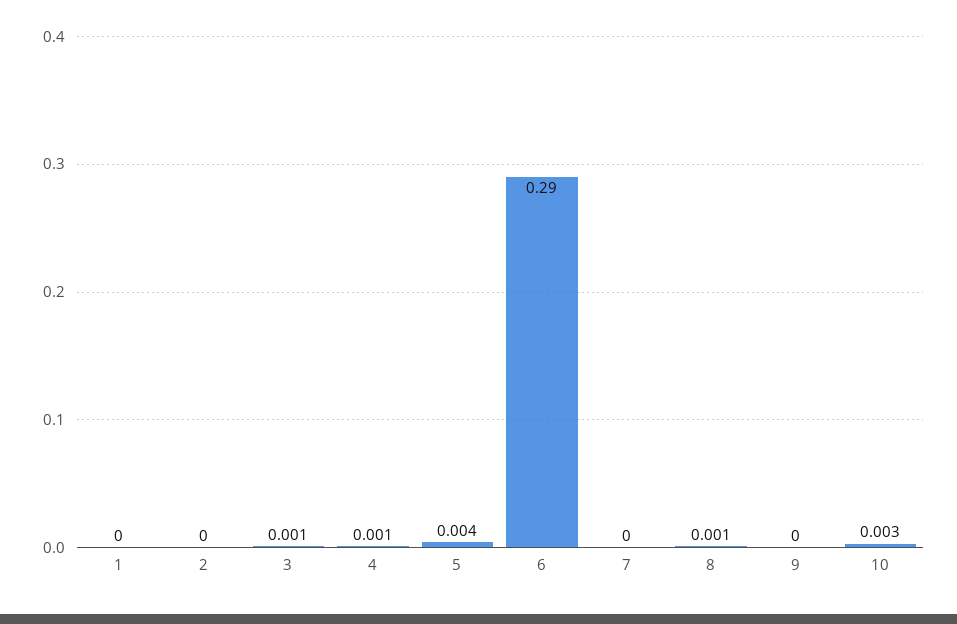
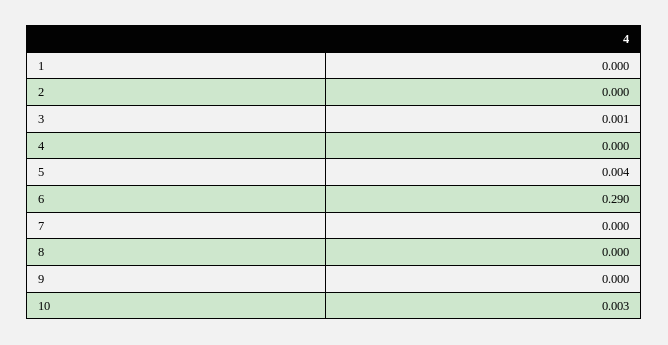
  {
    "1": 0,
    "2": 0,
    "3": 0.001,
-   "4": 0.001,
+   "4": 0,
    "5": 0.004,
    "6": 0.29,
    "7": 0,
-   "8": 0.001,
+   "8": 0,
    "9": 0,
    "10": 0.003
  }

